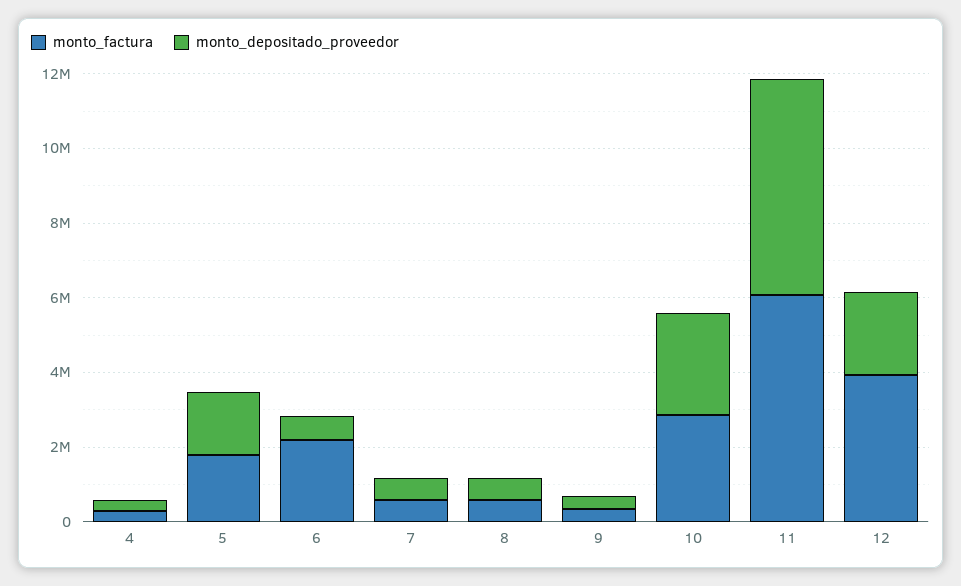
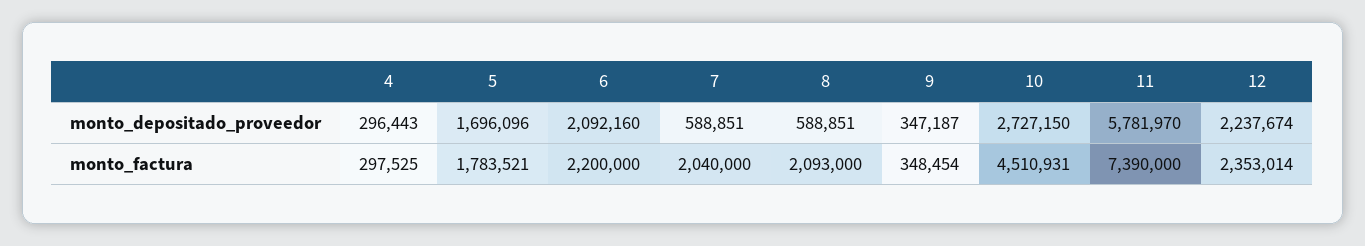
  {
    "monto_factura": {
      "4": 297525,
      "5": 1783521,
      "6": 2200000,
-     "7": 500000,
+     "7": 2040000,
-     "8": 500000,
+     "8": 2093000,
      "9": 348454,
-     "10": 3000000,
+     "10": 4510931,
-     "11": 6000000,
+     "11": 7390000,
-     "12": 4000000
+     "12": 2353014
    },
    "monto_depositado_proveedor": {
      "4": 296443,
      "5": 1696096,
-     "6": 500000,
+     "6": 2092160,
      "7": 588851,
      "8": 588851,
      "9": 347187,
      "10": 2727150,
      "11": 5781970,
      "12": 2237674
    }
  }

